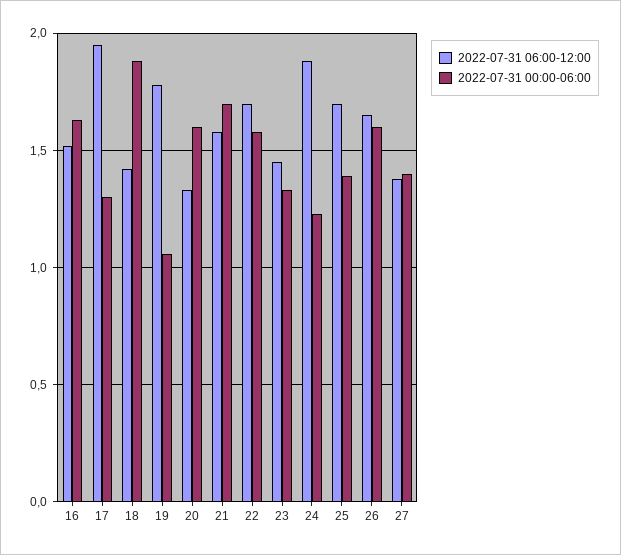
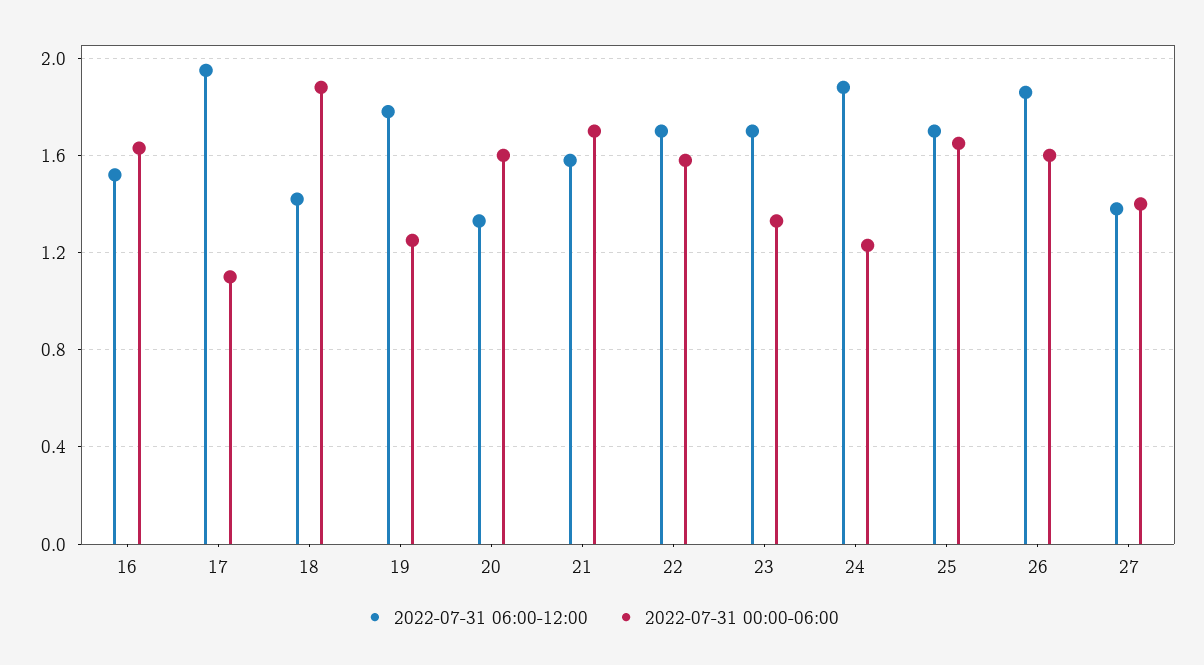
  {
    "2022-07-31 06:00-12:00": {
      "16": 1.5,
      "17": 1.95,
      "18": 1.4,
      "19": 1.8,
      "20": 1.35,
      "21": 1.6,
      "22": 1.7,
-     "23": 1.45,
+     "23": 1.7,
      "24": 1.9,
      "25": 1.7,
-     "26": 1.65,
+     "26": 1.85,
      "27": 1.4
    },
    "2022-07-31 00:00-06:00": {
      "16": 1.65,
-     "17": 1.3,
+     "17": 1.1,
      "18": 1.9,
-     "19": 1.05,
+     "19": 1.25,
      "20": 1.6,
      "21": 1.7,
      "22": 1.6,
      "23": 1.35,
      "24": 1.25,
-     "25": 1.4,
+     "25": 1.65,
      "26": 1.6,
      "27": 1.4
    }
  }

